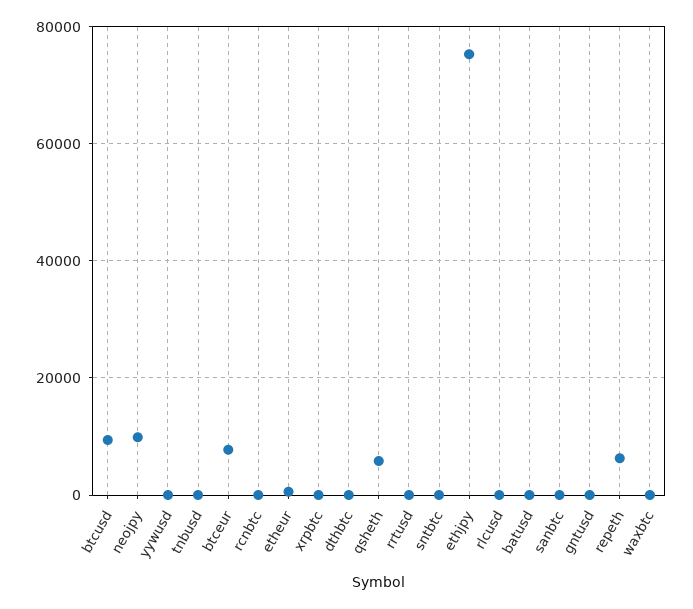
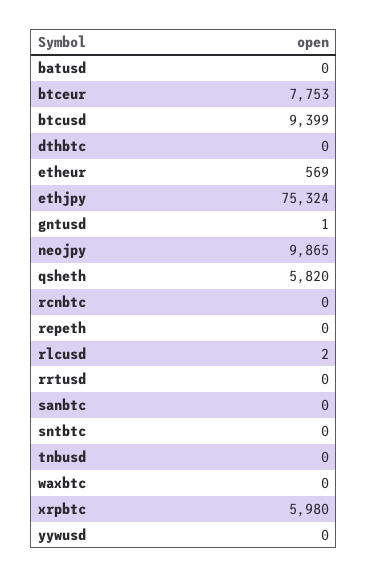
  {
    "btcusd": 9399,
    "neojpy": 9865,
    "yywusd": 0,
    "tnbusd": 0,
    "btceur": 7753,
    "rcnbtc": 0,
    "etheur": 569,
-   "xrpbtc": 0,
+   "xrpbtc": 5980,
    "dthbtc": 0,
    "qsheth": 5820,
    "rrtusd": 0,
    "sntbtc": 0,
    "ethjpy": 75324,
    "rlcusd": 2,
    "batusd": 0,
    "sanbtc": 0,
    "gntusd": 1,
-   "repeth": 6000,
+   "repeth": 0,
    "waxbtc": 0
  }

